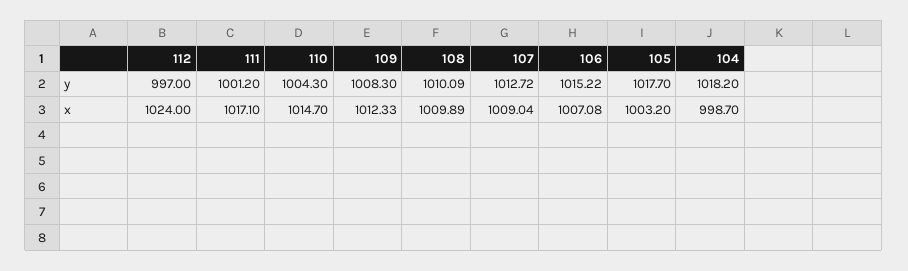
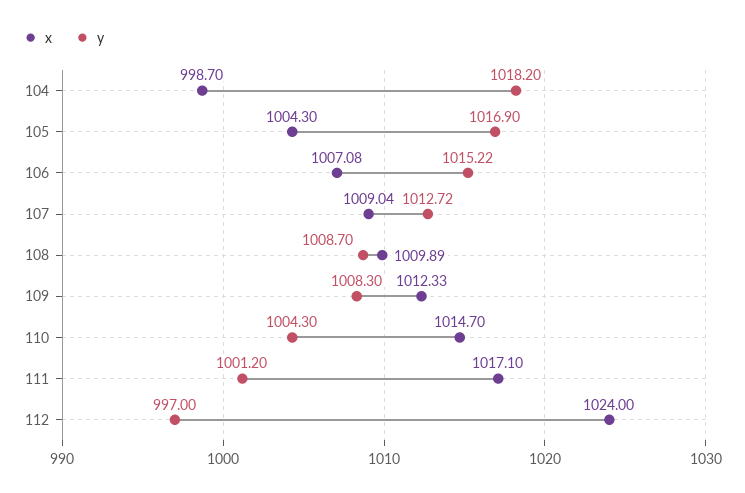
  {
    "y": {
      "112": 997,
      "111": 1001.2,
      "110": 1004.3,
      "109": 1008.3,
-     "108": 1010.09,
+     "108": 1008.7,
      "107": 1012.72,
      "106": 1015.22,
-     "105": 1017.7,
+     "105": 1016.9,
      "104": 1018.2
    },
    "x": {
      "112": 1024,
      "111": 1017.1,
      "110": 1014.7,
      "109": 1012.33,
      "108": 1009.89,
      "107": 1009.04,
      "106": 1007.08,
-     "105": 1003.2,
+     "105": 1004.3,
      "104": 998.7
    }
  }

